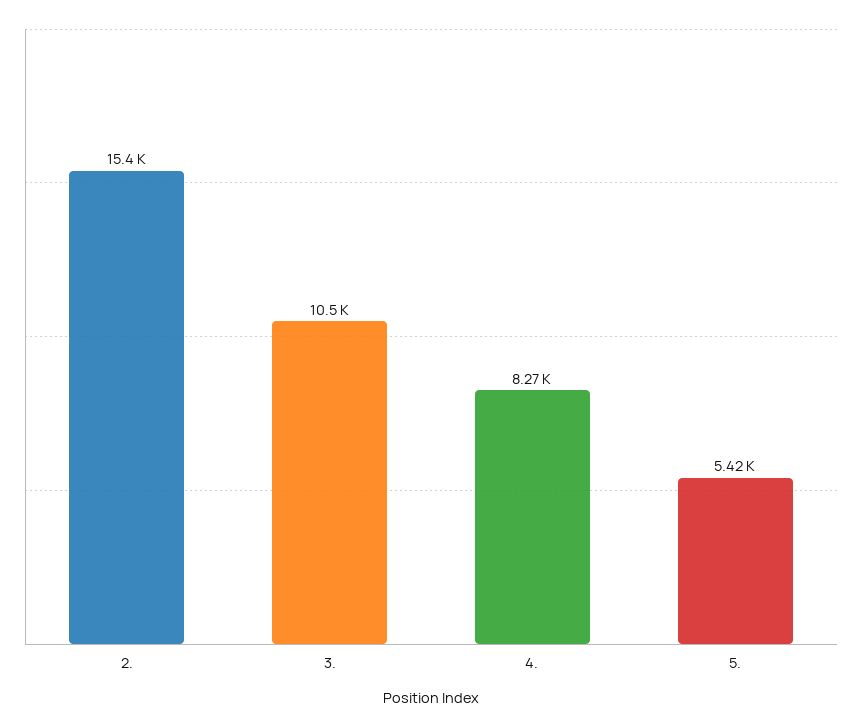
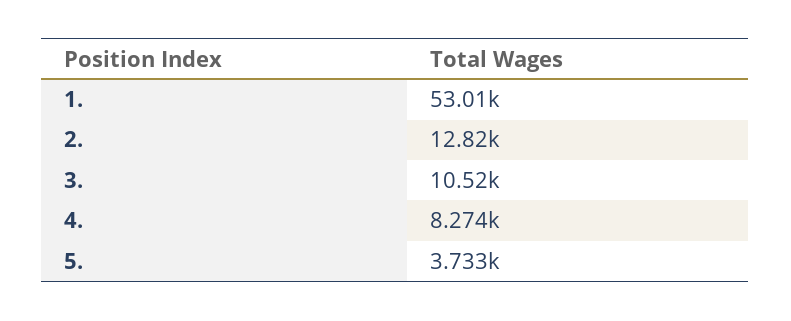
  {
-   "2.": 15400,
+   "2.": 12820,
    "3.": 10520,
    "4.": 8274,
-   "5.": 5420
+   "5.": 3733,
+   "1.": 53010
  }

